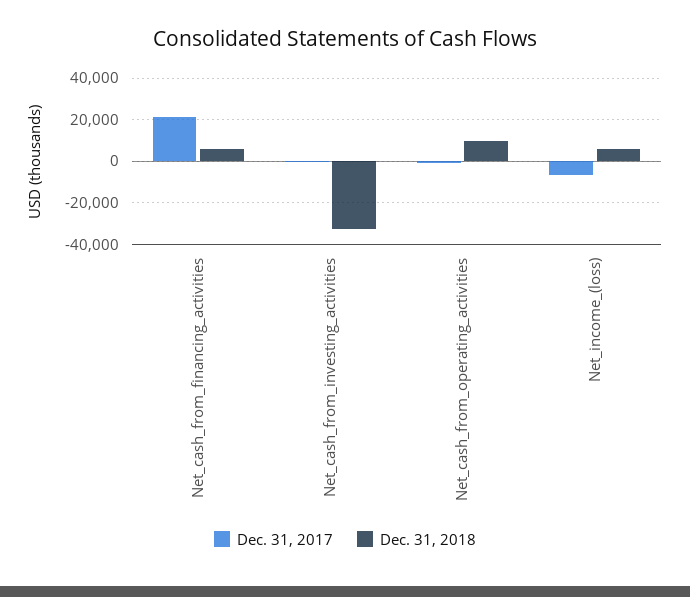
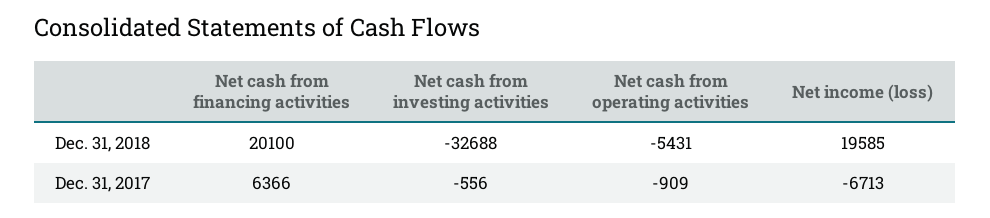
  {
    "Dec. 31, 2017": {
-     "Net_cash_from_financing_activities": 20000,
+     "Net_cash_from_financing_activities": 6366,
      "Net_cash_from_investing_activities": -556,
      "Net_cash_from_operating_activities": -909,
      "Net_income_(loss)": -6713
    },
    "Dec. 31, 2018": {
-     "Net_cash_from_financing_activities": 5000,
+     "Net_cash_from_financing_activities": 20100,
      "Net_cash_from_investing_activities": -32688,
-     "Net_cash_from_operating_activities": 10000,
+     "Net_cash_from_operating_activities": -5431,
-     "Net_income_(loss)": 5000
+     "Net_income_(loss)": 19585
    }
  }

